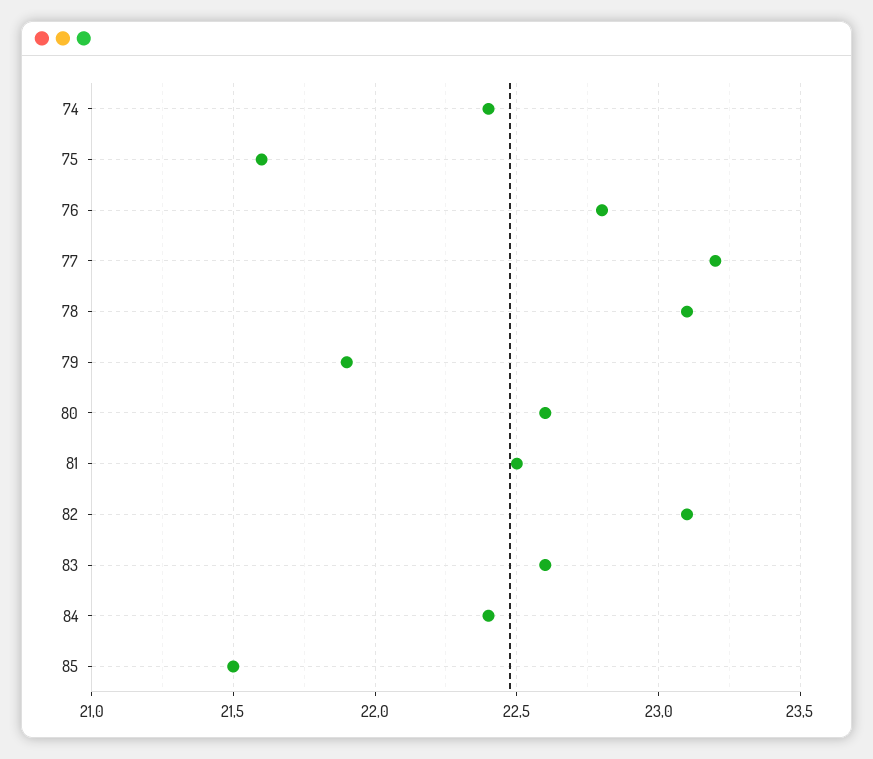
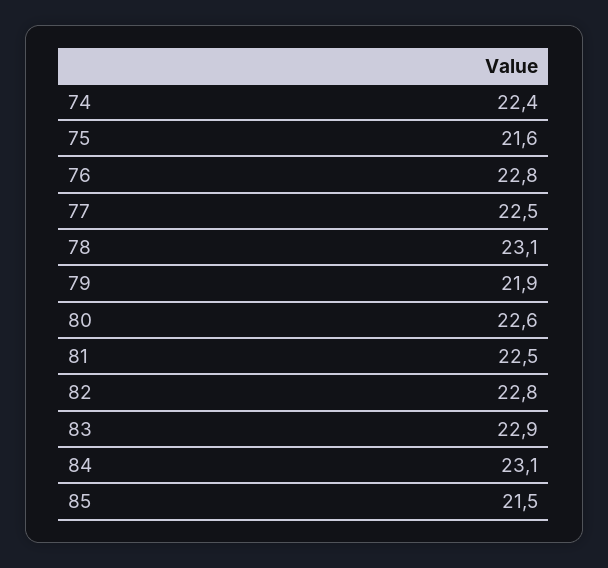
  {
    "74": 22.4,
    "75": 21.6,
    "76": 22.8,
-   "77": 23.2,
+   "77": 22.5,
    "78": 23.1,
    "79": 21.9,
    "80": 22.6,
    "81": 22.5,
-   "82": 23.1,
+   "82": 22.8,
-   "83": 22.6,
+   "83": 22.9,
-   "84": 22.4,
+   "84": 23.1,
    "85": 21.5
  }

